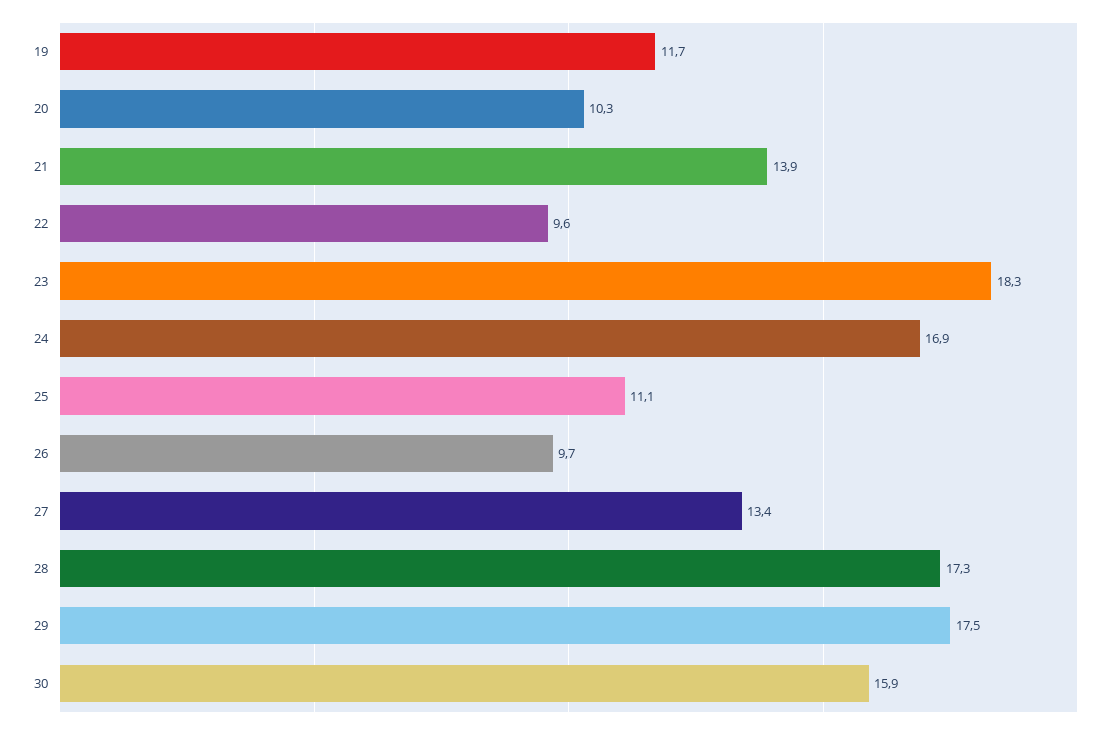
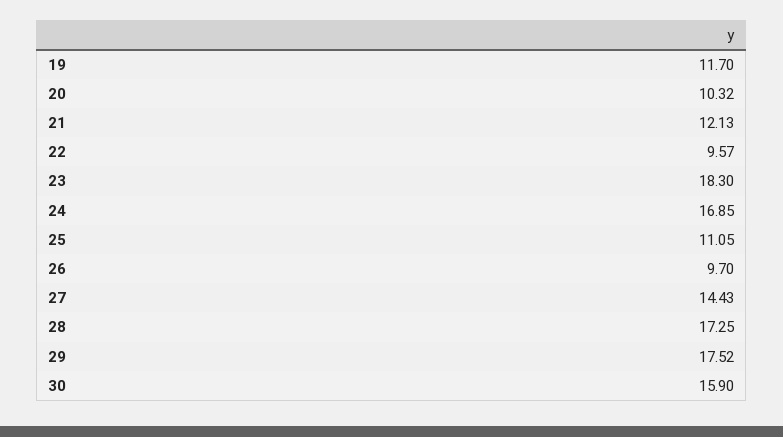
  {
    "19": 11.7,
    "20": 10.32,
-   "21": 13.9,
+   "21": 12.13,
    "22": 9.57,
    "23": 18.3,
    "24": 16.85,
    "25": 11.05,
    "26": 9.7,
-   "27": 13.4,
+   "27": 14.43,
    "28": 17.25,
    "29": 17.52,
    "30": 15.9
  }

